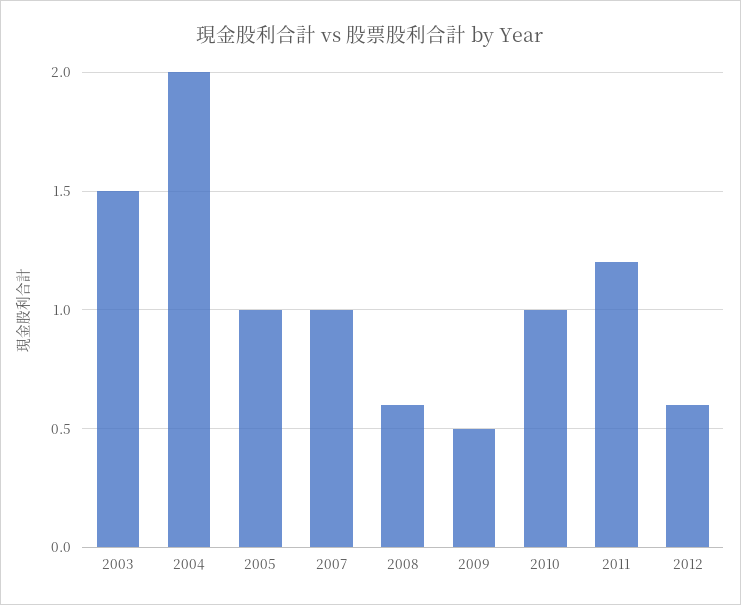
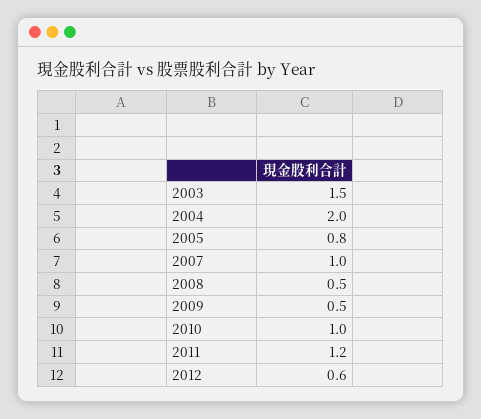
  {
    "2003": 1.5,
    "2004": 2,
-   "2005": 1,
+   "2005": 0.8,
    "2007": 1,
-   "2008": 0.6,
+   "2008": 0.5,
    "2009": 0.5,
    "2010": 1,
    "2011": 1.2,
    "2012": 0.6
  }

